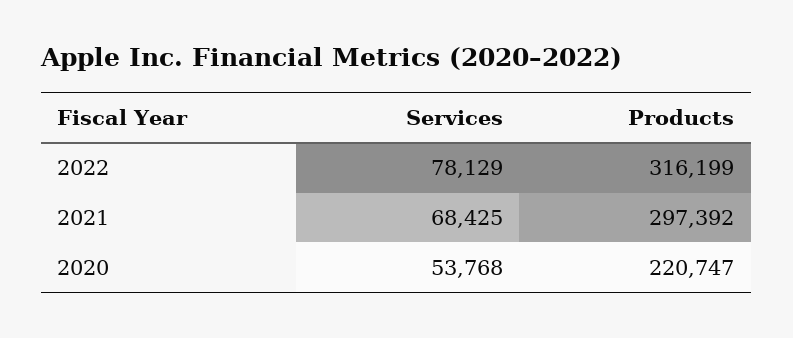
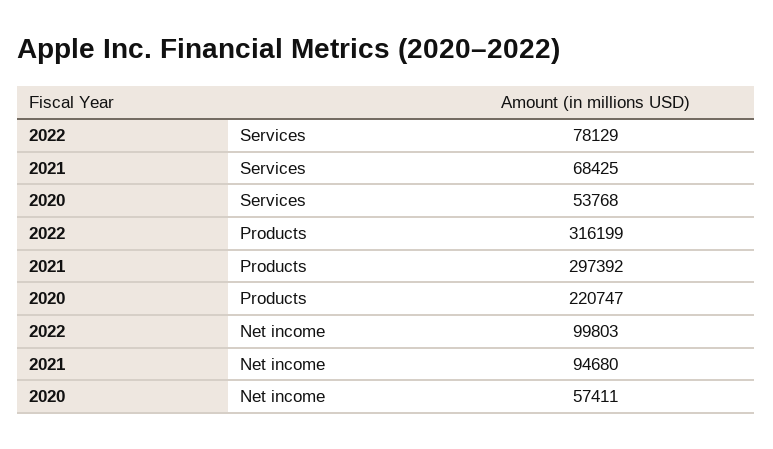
  {
    "Services": {
      "2022": 78129,
      "2021": 68425,
      "2020": 53768
    },
    "Products": {
      "2022": 316199,
      "2021": 297392,
      "2020": 220747
-   }
+   },
+   "Net income": {
+     "2022": 99803,
+     "2021": 94680,
+     "2020": 57411
+   }
  }

